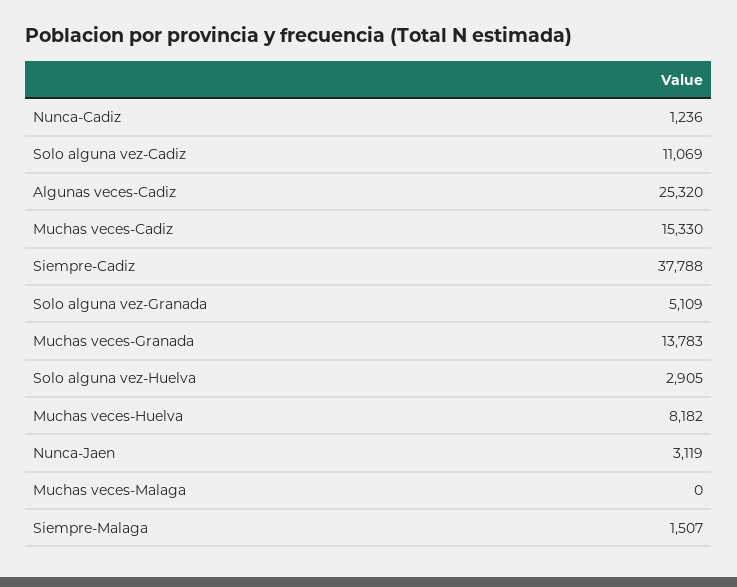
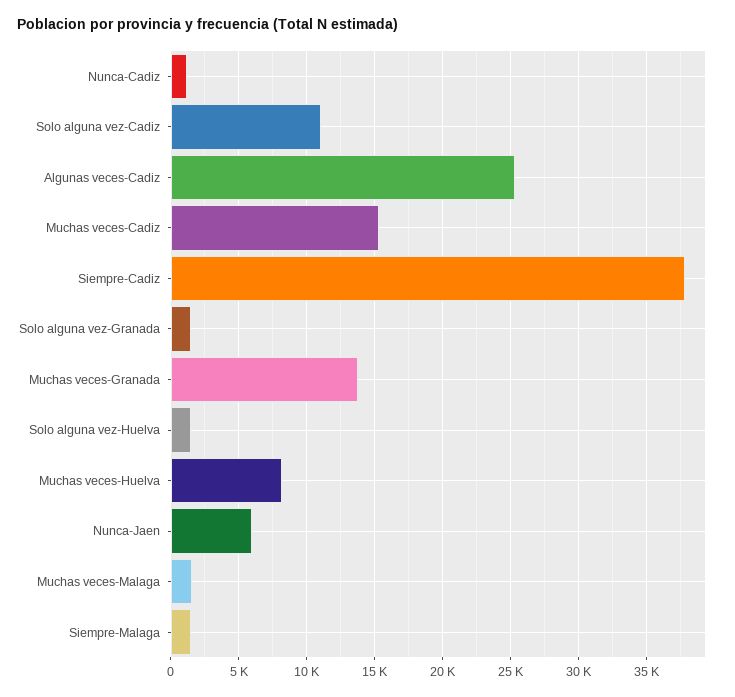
  {
    "Nunca-Cadiz": 1236,
    "Solo alguna vez-Cadiz": 11069,
    "Algunas veces-Cadiz": 25320,
    "Muchas veces-Cadiz": 15330,
    "Siempre-Cadiz": 37788,
-   "Solo alguna vez-Granada": 5109,
+   "Solo alguna vez-Granada": 1500,
    "Muchas veces-Granada": 13783,
-   "Solo alguna vez-Huelva": 2905,
+   "Solo alguna vez-Huelva": 1500,
    "Muchas veces-Huelva": 8182,
-   "Nunca-Jaen": 3119,
+   "Nunca-Jaen": 6000,
-   "Muchas veces-Malaga": 0,
+   "Muchas veces-Malaga": 1500,
    "Siempre-Malaga": 1507
  }

